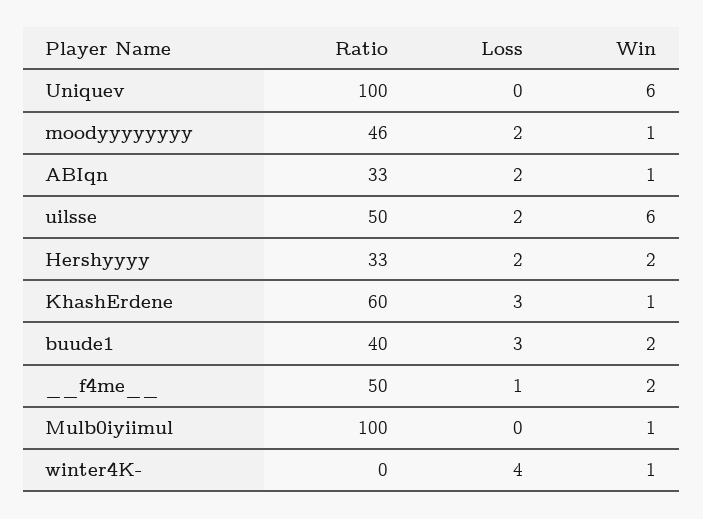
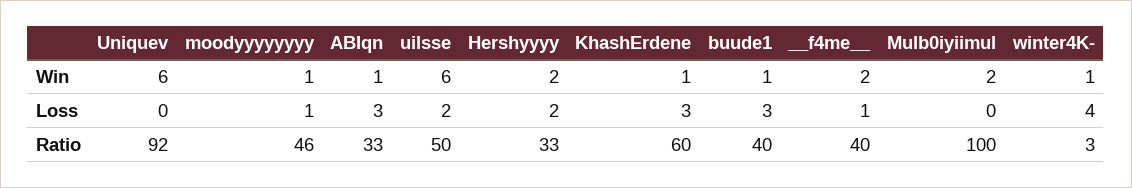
  {
    "Ratio": {
-     "Uniquev": 100,
+     "Uniquev": 92,
      "moodyyyyyyyy": 46,
      "ABIqn": 33,
      "uilsse": 50,
      "Hershyyyy": 33,
      "KhashErdene": 60,
      "buude1": 40,
-     "__f4me__": 50,
+     "__f4me__": 40,
      "Mulb0iyiimul": 100,
-     "winter4K-": 0
+     "winter4K-": 3
    },
    "Loss": {
      "Uniquev": 0,
-     "moodyyyyyyyy": 2,
+     "moodyyyyyyyy": 1,
-     "ABIqn": 2,
+     "ABIqn": 3,
      "uilsse": 2,
      "Hershyyyy": 2,
      "KhashErdene": 3,
      "buude1": 3,
      "__f4me__": 1,
      "Mulb0iyiimul": 0,
      "winter4K-": 4
    },
    "Win": {
      "Uniquev": 6,
      "moodyyyyyyyy": 1,
      "ABIqn": 1,
      "uilsse": 6,
      "Hershyyyy": 2,
      "KhashErdene": 1,
-     "buude1": 2,
+     "buude1": 1,
      "__f4me__": 2,
-     "Mulb0iyiimul": 1,
+     "Mulb0iyiimul": 2,
      "winter4K-": 1
    }
  }

